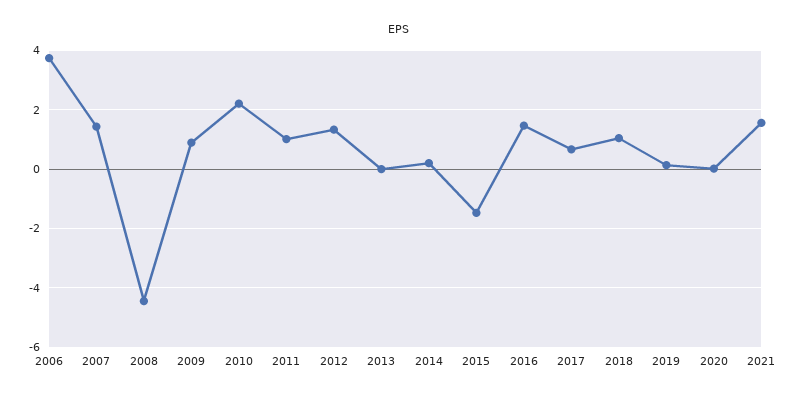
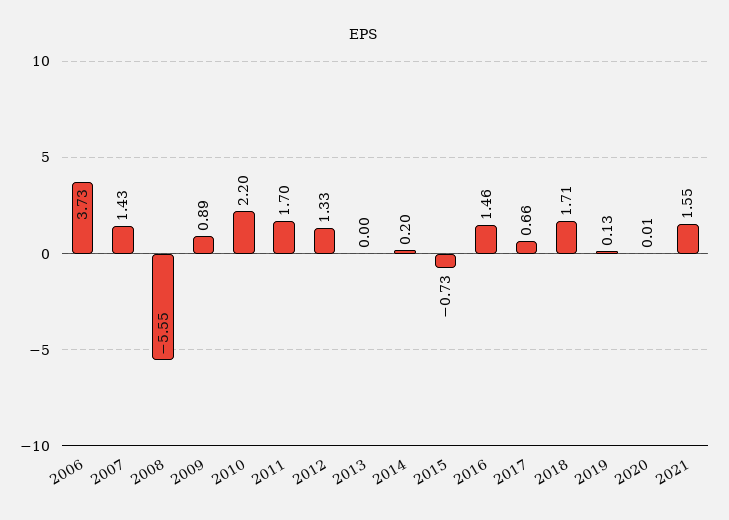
  {
    "2006": 3.73,
    "2007": 1.43,
-   "2008": -4.5,
+   "2008": -5.55,
    "2009": 0.89,
    "2010": 2.2,
-   "2011": 1,
+   "2011": 1.7,
    "2012": 1.33,
    "2013": 0,
    "2014": 0.2,
-   "2015": -1.5,
+   "2015": -0.73,
    "2016": 1.46,
    "2017": 0.66,
-   "2018": 1,
+   "2018": 1.71,
    "2019": 0.13,
    "2020": 0.01,
    "2021": 1.55
  }

